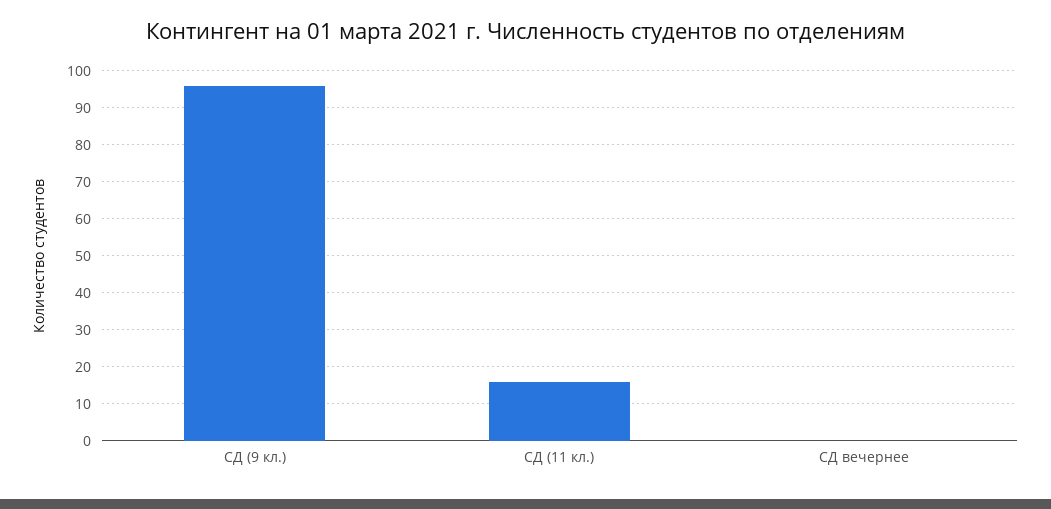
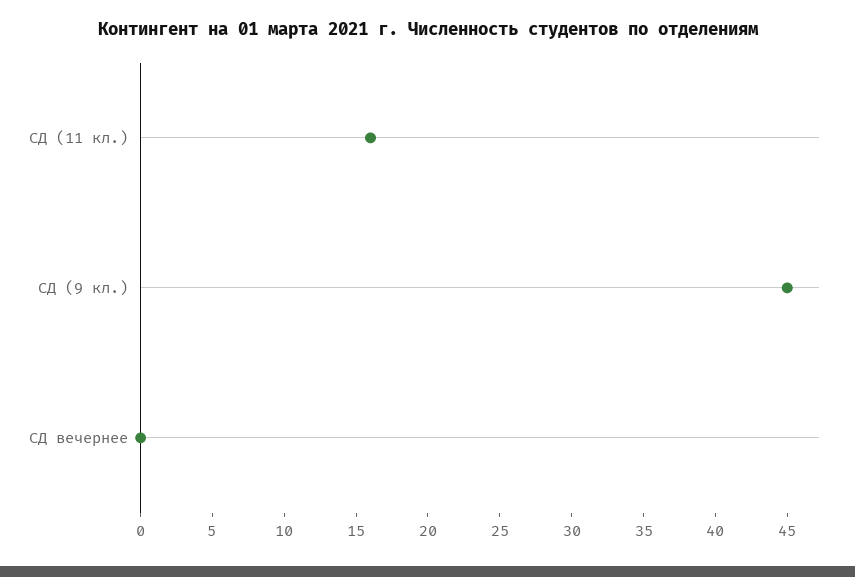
  {
-   "СД (9 кл.)": 95,
+   "СД (9 кл.)": 45,
    "СД (11 кл.)": 16,
    "СД вечернее": 0
  }

